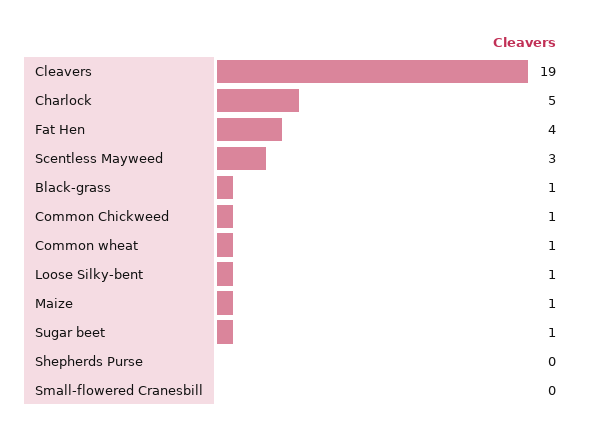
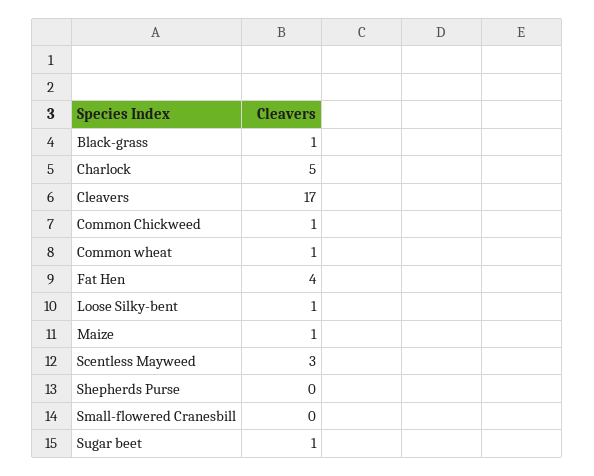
  {
-   "Cleavers": 19,
+   "Cleavers": 17,
    "Charlock": 5,
    "Fat Hen": 4,
    "Scentless Mayweed": 3,
    "Black-grass": 1,
    "Common Chickweed": 1,
    "Common wheat": 1,
    "Loose Silky-bent": 1,
    "Maize": 1,
    "Sugar beet": 1,
    "Shepherds Purse": 0,
    "Small-flowered Cranesbill": 0
  }

